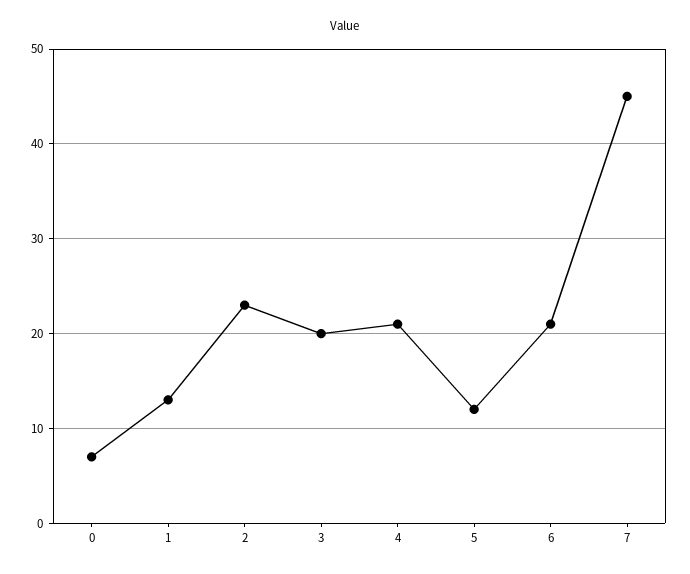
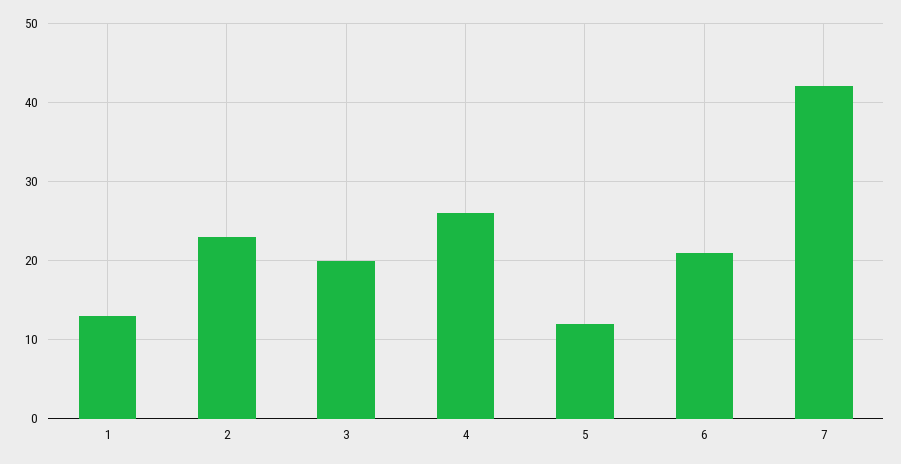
  {
-   "0": 7,
    "1": 13,
    "2": 23,
    "3": 20,
-   "4": 21,
+   "4": 26,
    "5": 12,
    "6": 21,
-   "7": 45
+   "7": 42
  }

